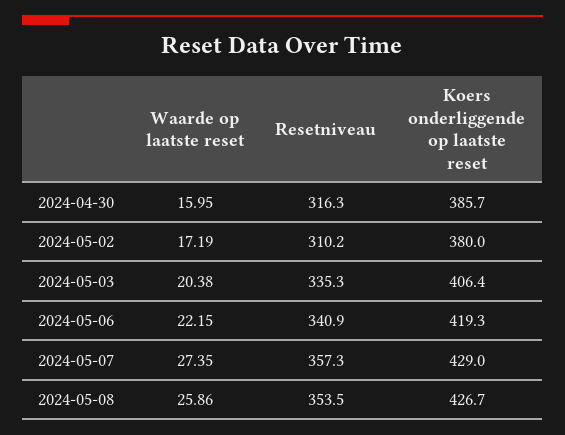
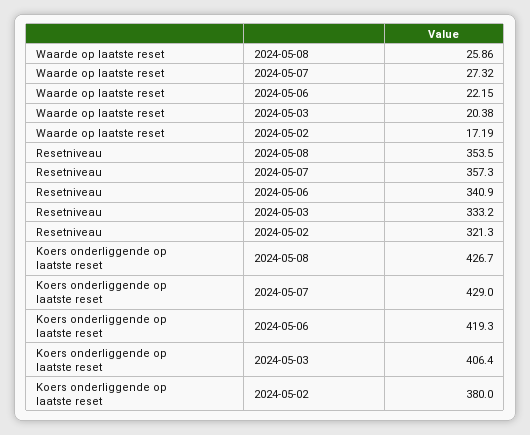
  {
    "Waarde op laatste reset": {
-     "2024-04-30": 15.95,
      "2024-05-02": 17.19,
      "2024-05-03": 20.38,
      "2024-05-06": 22.15,
-     "2024-05-07": 27.35,
+     "2024-05-07": 27.32,
      "2024-05-08": 25.86
    },
    "Resetniveau": {
-     "2024-04-30": 316.3,
-     "2024-05-02": 310.2,
+     "2024-05-02": 321.3,
-     "2024-05-03": 335.3,
+     "2024-05-03": 333.2,
      "2024-05-06": 340.9,
      "2024-05-07": 357.3,
      "2024-05-08": 353.5
    },
    "Koers onderliggende op laatste reset": {
-     "2024-04-30": 385.7,
      "2024-05-02": 380,
      "2024-05-03": 406.4,
      "2024-05-06": 419.3,
      "2024-05-07": 429,
      "2024-05-08": 426.7
    }
  }

